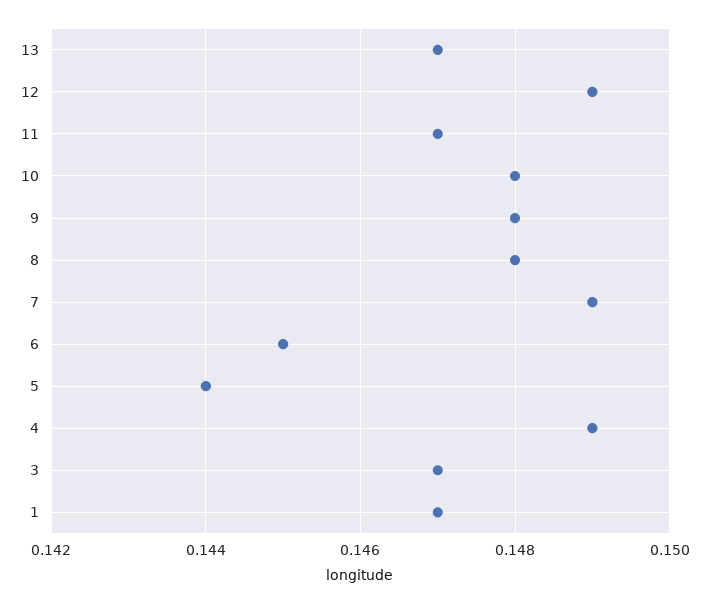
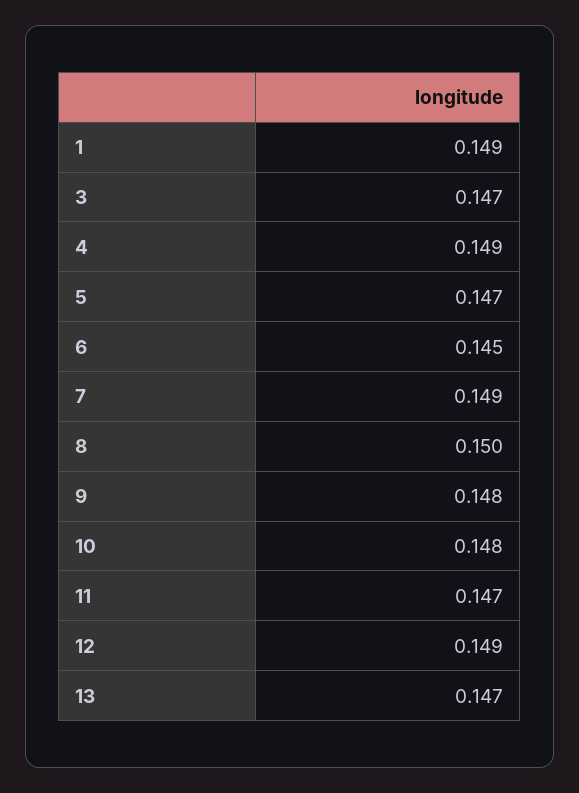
  {
    "13": 0.147,
    "12": 0.149,
    "11": 0.147,
    "10": 0.148,
    "9": 0.148,
-   "8": 0.148,
+   "8": 0.15,
    "7": 0.149,
    "6": 0.145,
-   "5": 0.144,
+   "5": 0.147,
    "4": 0.149,
    "3": 0.147,
-   "1": 0.147
+   "1": 0.149
  }

